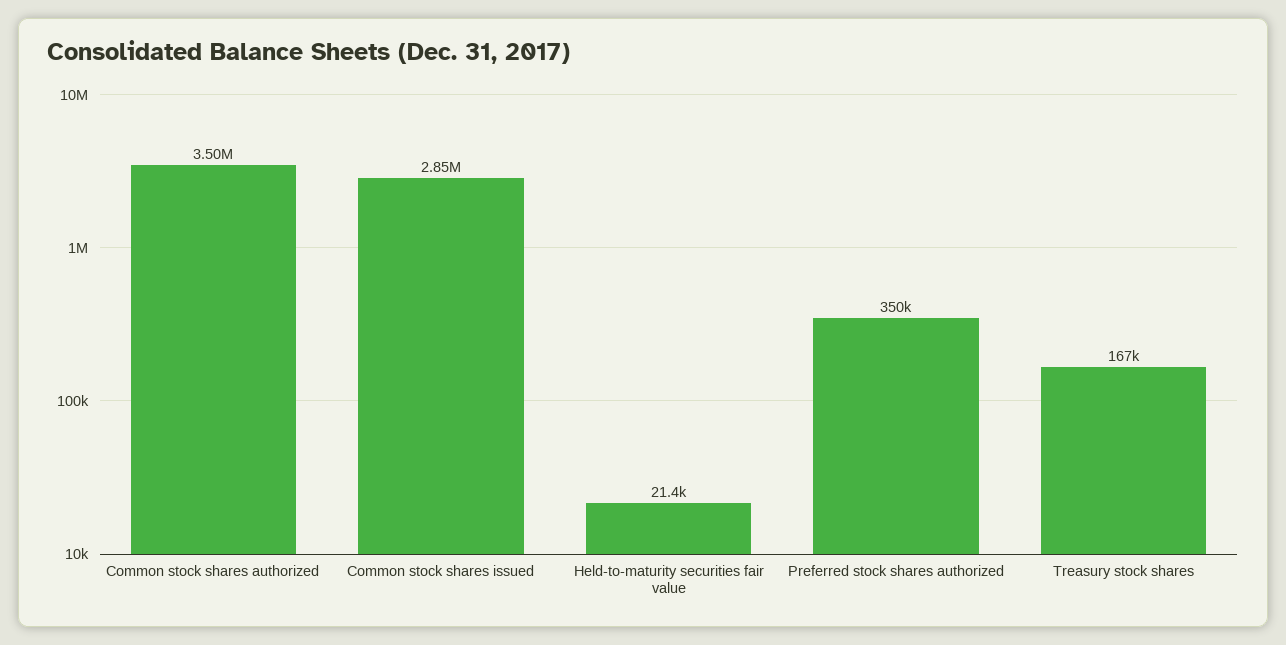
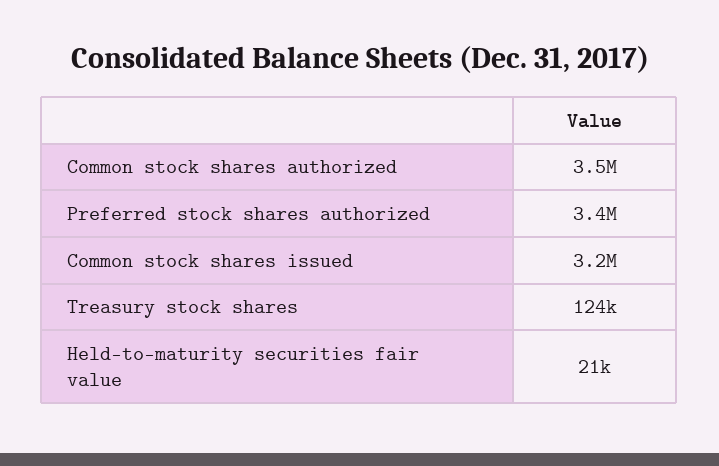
  {
    "Common stock shares authorized": 3500000,
-   "Common stock shares issued": 2850000,
+   "Common stock shares issued": 3200000,
    "Held-to-maturity securities fair value": 21400,
-   "Preferred stock shares authorized": 350000,
+   "Preferred stock shares authorized": 3400000,
-   "Treasury stock shares": 167000
+   "Treasury stock shares": 124000
  }

